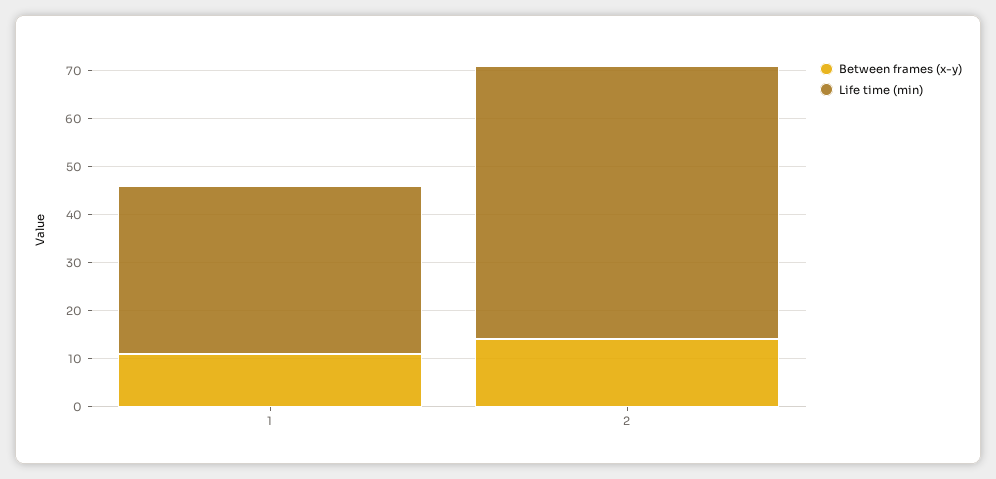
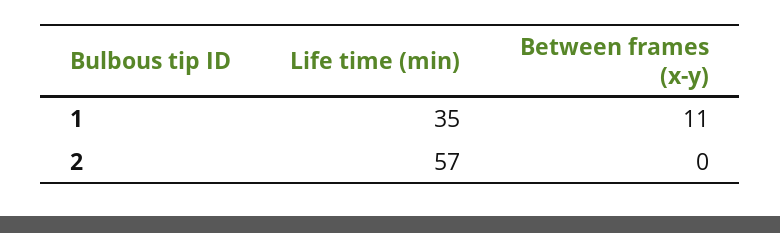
  {
    "Between frames (x-y)": {
      "1": 11,
-     "2": 15
+     "2": 0
    },
    "Life time (min)": {
      "1": 35,
      "2": 57
    }
  }

